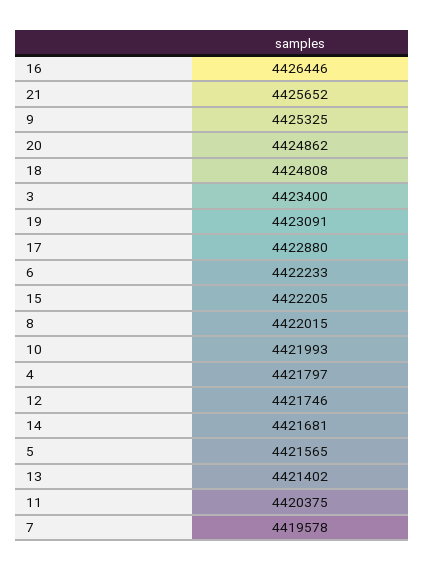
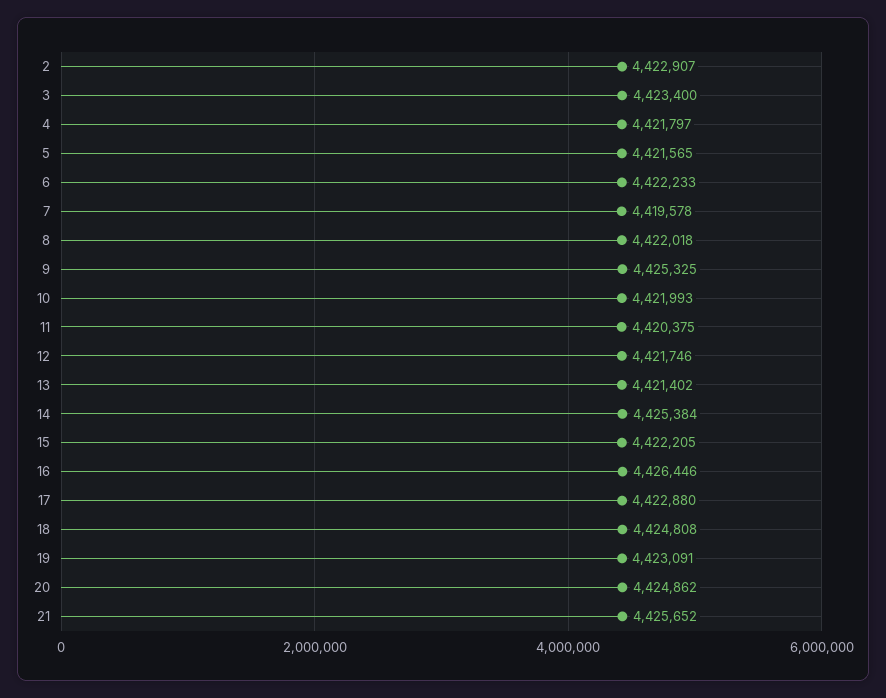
  {
    "16": 4426446,
    "21": 4425652,
    "9": 4425325,
    "20": 4424862,
    "18": 4424808,
    "3": 4423400,
    "19": 4423091,
    "17": 4422880,
    "6": 4422233,
    "15": 4422205,
-   "8": 4422015,
+   "8": 4422018,
    "10": 4421993,
    "4": 4421797,
    "12": 4421746,
-   "14": 4421681,
+   "14": 4425384,
    "5": 4421565,
    "13": 4421402,
    "11": 4420375,
-   "7": 4419578
+   "7": 4419578,
+   "2": 4422907
  }

